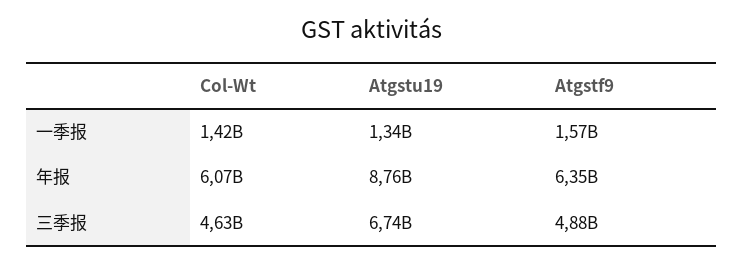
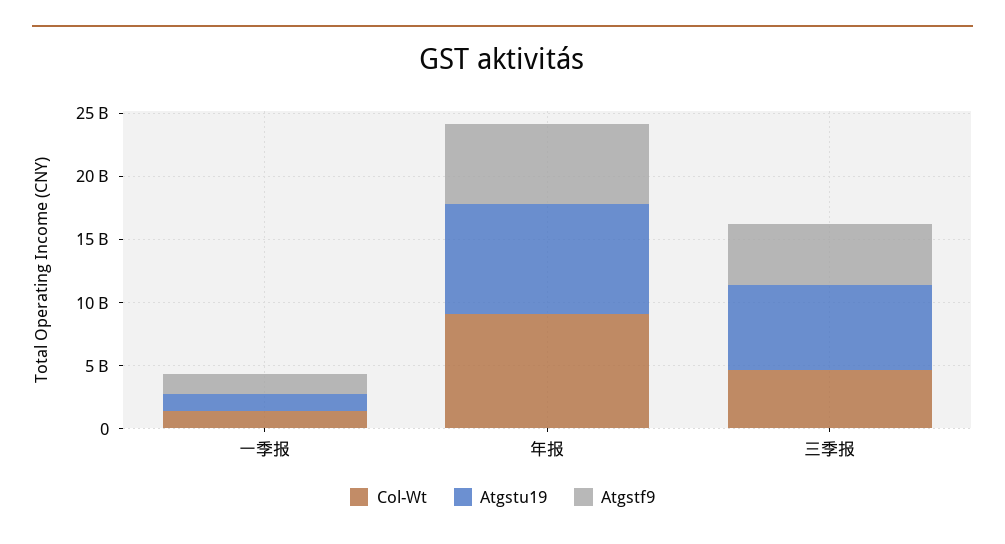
  {
    "Col-Wt": {
      "一季报": 1420000000,
-     "年报": 6070000000,
+     "年报": 9000000000,
      "三季报": 4630000000
    },
    "Atgstu19": {
      "一季报": 1340000000,
      "年报": 8760000000,
      "三季报": 6740000000
    },
    "Atgstf9": {
      "一季报": 1570000000,
      "年报": 6350000000,
      "三季报": 4880000000
    }
  }

